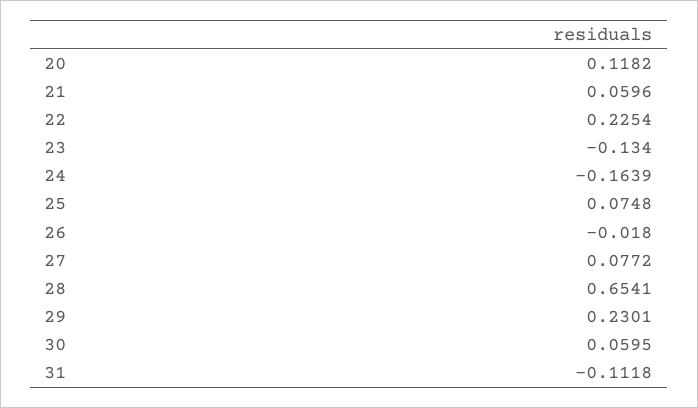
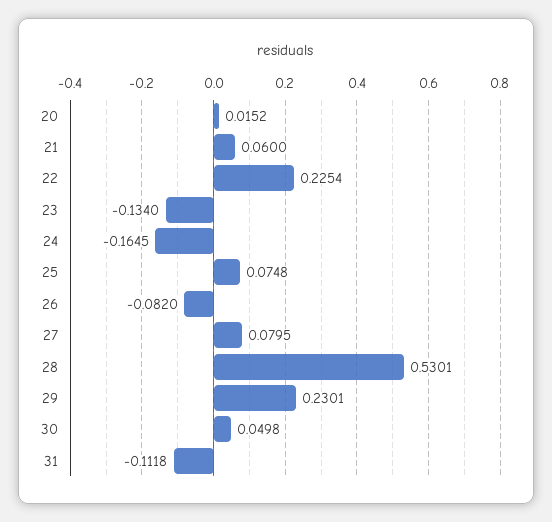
  {
-   "20": 0.1182,
+   "20": 0.0152,
-   "21": 0.0596,
+   "21": 0.06,
    "22": 0.2254,
    "23": -0.134,
-   "24": -0.1639,
+   "24": -0.1645,
    "25": 0.0748,
-   "26": -0.018,
+   "26": -0.082,
-   "27": 0.0772,
+   "27": 0.0795,
-   "28": 0.6541,
+   "28": 0.5301,
    "29": 0.2301,
-   "30": 0.0595,
+   "30": 0.0498,
    "31": -0.1118
  }

